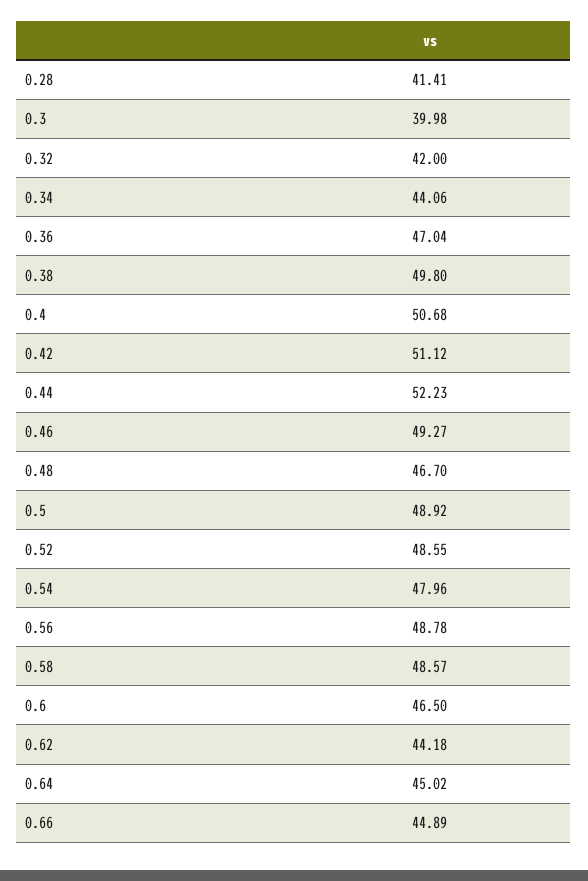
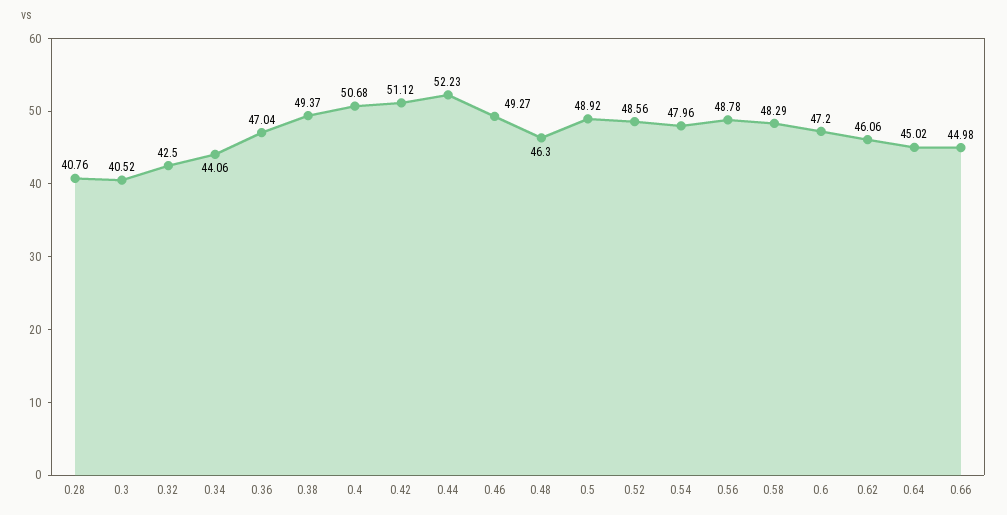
  {
-   "0.28": 41.41,
+   "0.28": 40.76,
-   "0.3": 39.98,
+   "0.3": 40.52,
-   "0.32": 42,
+   "0.32": 42.5,
    "0.34": 44.06,
    "0.36": 47.04,
-   "0.38": 49.8,
+   "0.38": 49.37,
    "0.4": 50.68,
    "0.42": 51.12,
    "0.44": 52.23,
    "0.46": 49.27,
-   "0.48": 46.7,
+   "0.48": 46.3,
    "0.5": 48.92,
-   "0.52": 48.55,
+   "0.52": 48.56,
    "0.54": 47.96,
    "0.56": 48.78,
-   "0.58": 48.57,
+   "0.58": 48.29,
-   "0.6": 46.5,
+   "0.6": 47.2,
-   "0.62": 44.18,
+   "0.62": 46.06,
    "0.64": 45.02,
-   "0.66": 44.89
+   "0.66": 44.98
  }

